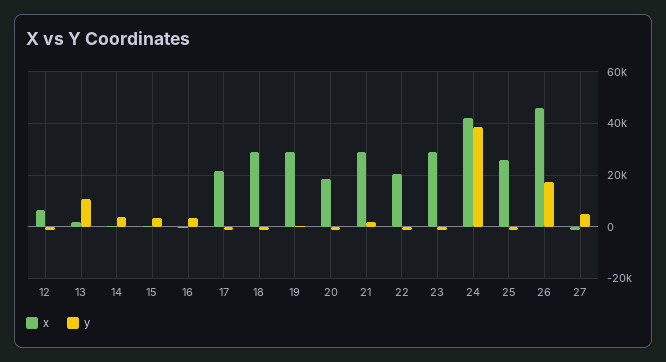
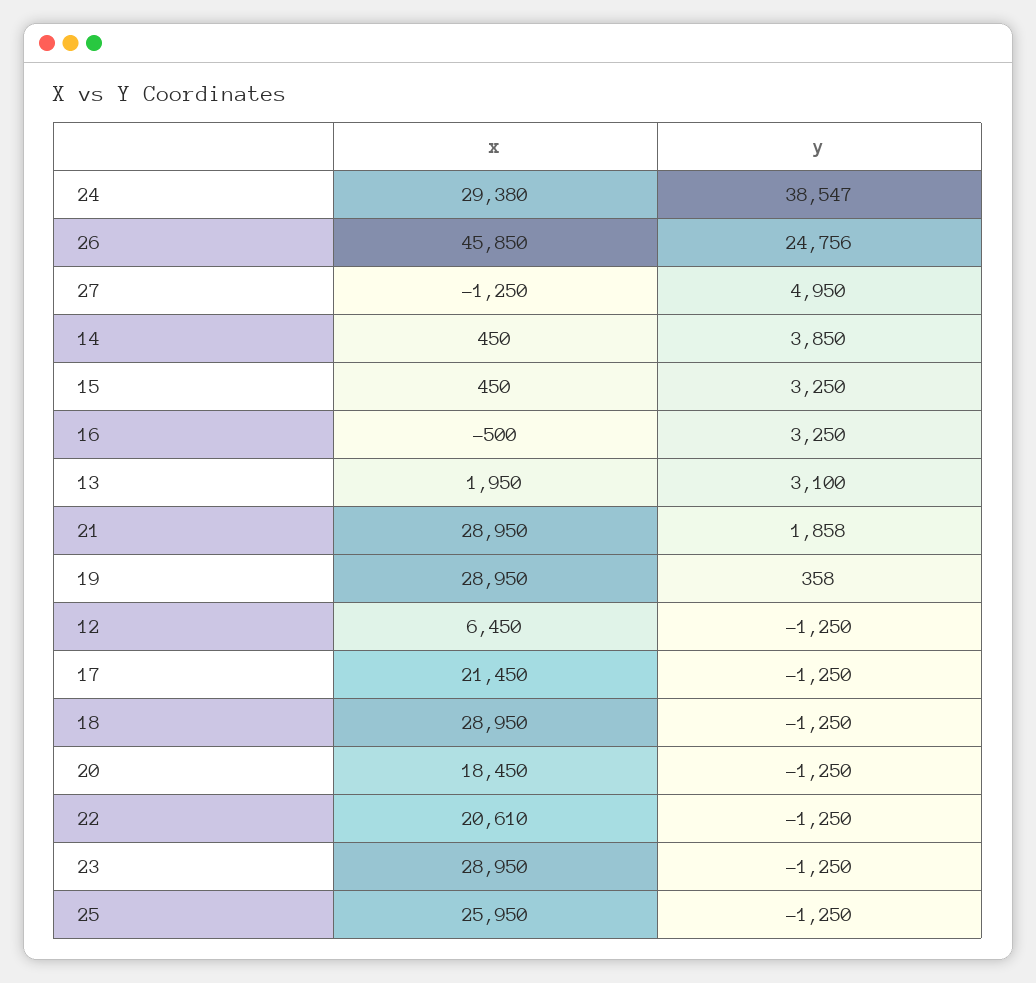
  {
    "x": {
      "12": 6450,
      "13": 1950,
      "14": 450,
      "15": 450,
      "16": -500,
      "17": 21450,
      "18": 28950,
      "19": 28950,
      "20": 18450,
      "21": 28950,
      "22": 20610,
      "23": 28950,
-     "24": 42500,
+     "24": 29380,
      "25": 25950,
      "26": 45850,
      "27": -1250
    },
    "y": {
      "12": -1250,
-     "13": 10000,
+     "13": 3100,
      "14": 3850,
      "15": 3250,
      "16": 3250,
      "17": -1250,
      "18": -1250,
      "19": 358,
      "20": -1250,
      "21": 1858,
      "22": -1250,
      "23": -1250,
      "24": 38547,
      "25": -1250,
-     "26": 17500,
+     "26": 24756,
      "27": 4950
    }
  }

